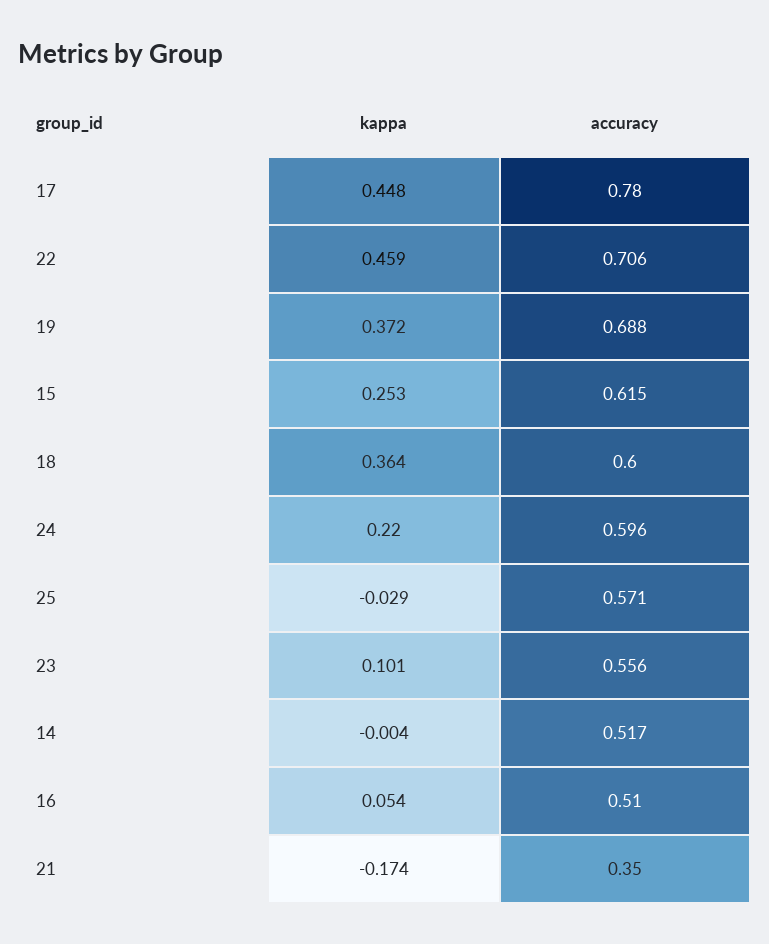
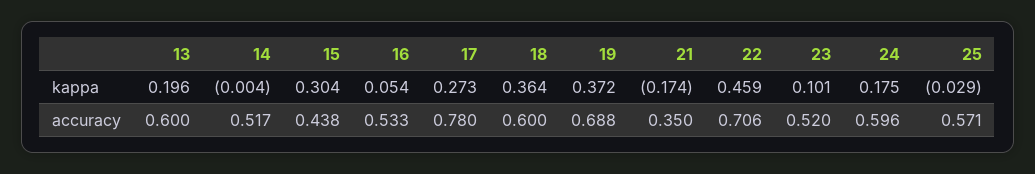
  {
    "kappa": {
-     "17": 0.448,
+     "17": 0.273,
      "22": 0.459,
      "19": 0.372,
-     "15": 0.253,
+     "15": 0.304,
      "18": 0.364,
-     "24": 0.22,
+     "24": 0.175,
      "25": -0.029,
      "23": 0.101,
      "14": -0.004,
      "16": 0.054,
-     "21": -0.174
+     "21": -0.174,
+     "13": 0.196
    },
    "accuracy": {
      "17": 0.78,
      "22": 0.706,
      "19": 0.688,
-     "15": 0.615,
+     "15": 0.438,
      "18": 0.6,
      "24": 0.596,
      "25": 0.571,
-     "23": 0.556,
+     "23": 0.52,
      "14": 0.517,
-     "16": 0.51,
+     "16": 0.533,
-     "21": 0.35
+     "21": 0.35,
+     "13": 0.6
    }
  }

